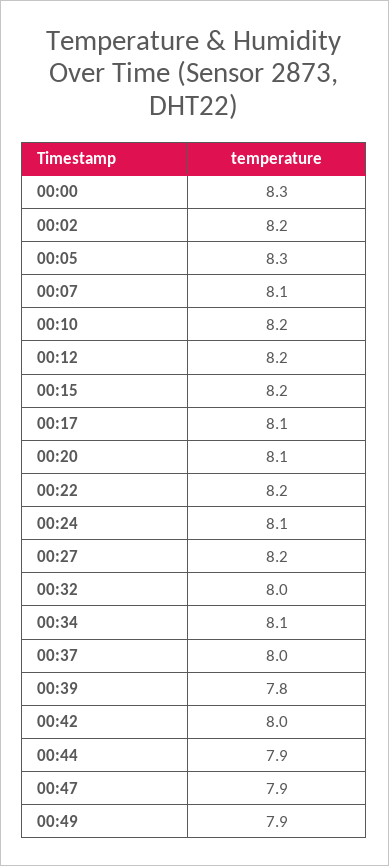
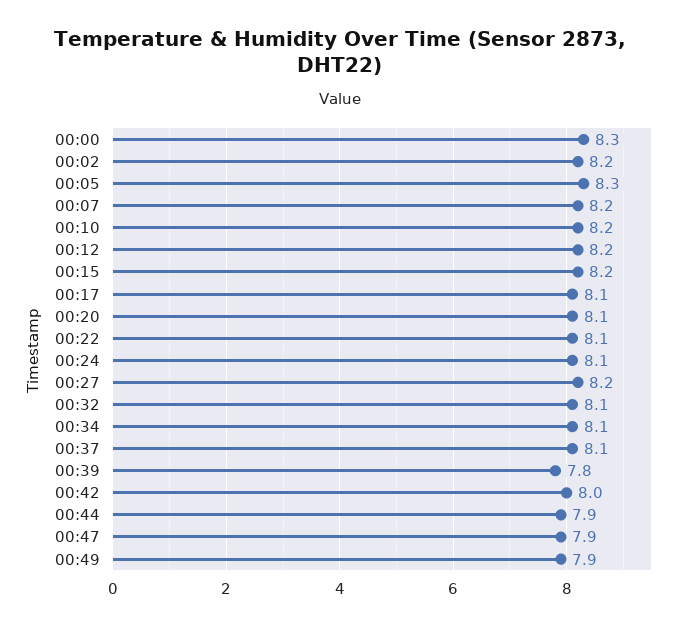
  {
    "00:00": 8.3,
    "00:02": 8.2,
    "00:05": 8.3,
-   "00:07": 8.1,
+   "00:07": 8.2,
    "00:10": 8.2,
    "00:12": 8.2,
    "00:15": 8.2,
    "00:17": 8.1,
    "00:20": 8.1,
-   "00:22": 8.2,
+   "00:22": 8.1,
    "00:24": 8.1,
    "00:27": 8.2,
-   "00:32": 8,
+   "00:32": 8.1,
    "00:34": 8.1,
-   "00:37": 8,
+   "00:37": 8.1,
    "00:39": 7.8,
    "00:42": 8,
    "00:44": 7.9,
    "00:47": 7.9,
    "00:49": 7.9
  }

